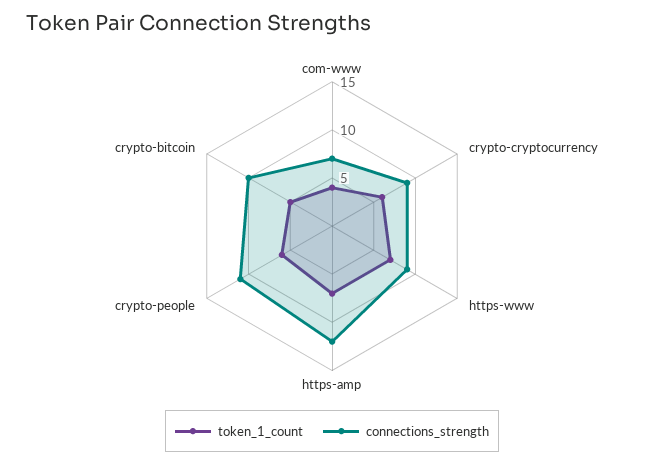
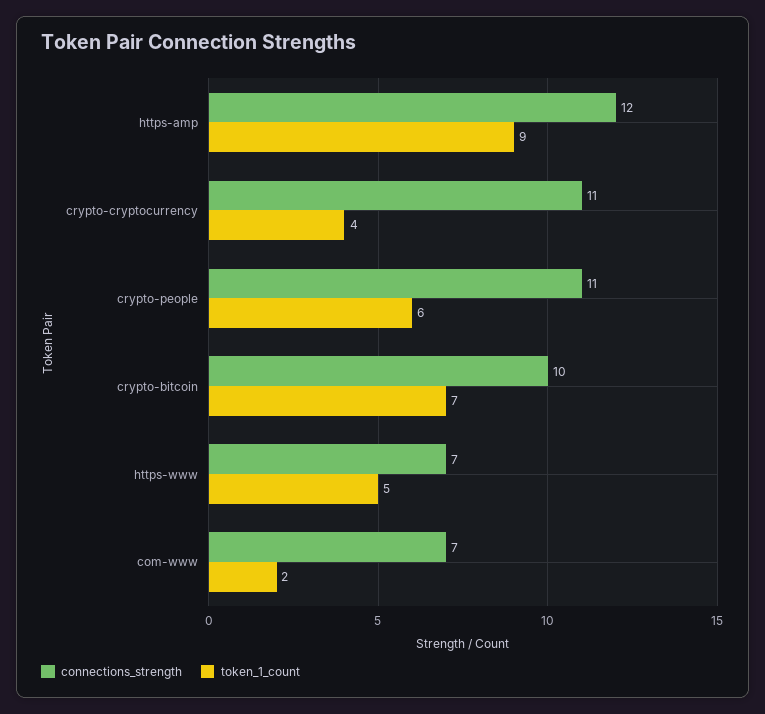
  {
    "token_1_count": {
-     "com-www": 4,
+     "com-www": 2,
-     "crypto-cryptocurrency": 6,
+     "crypto-cryptocurrency": 4,
-     "https-www": 7,
+     "https-www": 5,
-     "https-amp": 7,
+     "https-amp": 9,
      "crypto-people": 6,
-     "crypto-bitcoin": 5
+     "crypto-bitcoin": 7
    },
    "connections_strength": {
      "com-www": 7,
-     "crypto-cryptocurrency": 9,
+     "crypto-cryptocurrency": 11,
-     "https-www": 9,
+     "https-www": 7,
      "https-amp": 12,
      "crypto-people": 11,
      "crypto-bitcoin": 10
    }
  }

